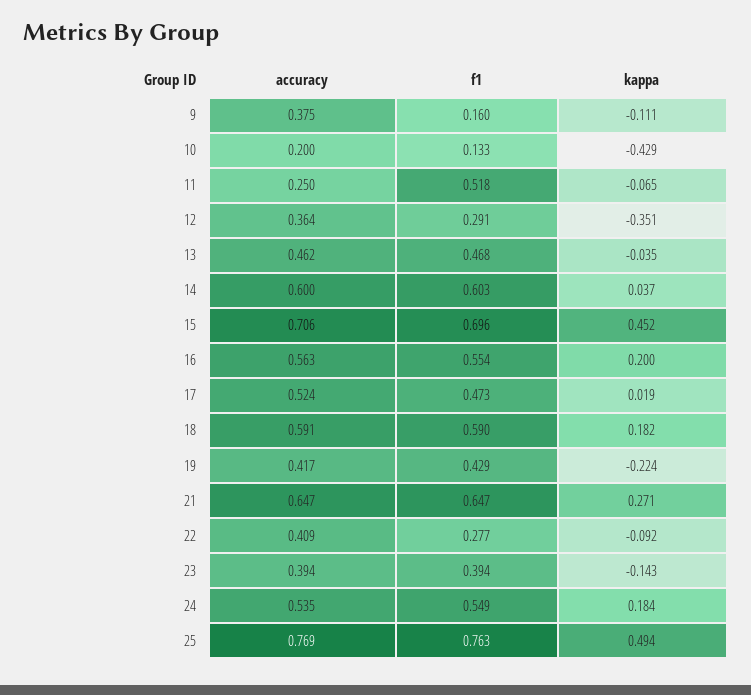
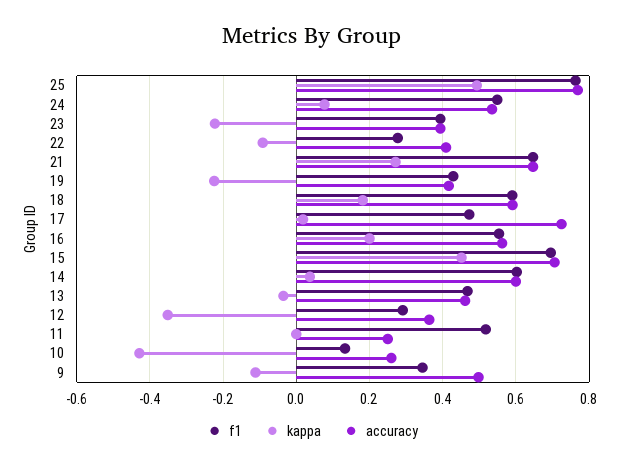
  {
    "accuracy": {
-     "9": 0.375,
+     "9": 0.5,
-     "10": 0.2,
+     "10": 0.26,
      "11": 0.25,
      "12": 0.364,
      "13": 0.462,
      "14": 0.6,
      "15": 0.706,
      "16": 0.563,
-     "17": 0.524,
+     "17": 0.72,
      "18": 0.591,
      "19": 0.417,
      "21": 0.647,
      "22": 0.409,
      "23": 0.394,
      "24": 0.535,
      "25": 0.769
    },
    "f1": {
-     "9": 0.16,
+     "9": 0.34,
      "10": 0.133,
      "11": 0.518,
      "12": 0.291,
      "13": 0.468,
      "14": 0.603,
      "15": 0.696,
      "16": 0.554,
      "17": 0.473,
      "18": 0.59,
      "19": 0.429,
      "21": 0.647,
      "22": 0.277,
      "23": 0.394,
      "24": 0.549,
      "25": 0.763
    },
    "kappa": {
      "9": -0.111,
      "10": -0.429,
-     "11": -0.065,
+     "11": 0,
      "12": -0.351,
      "13": -0.035,
      "14": 0.037,
      "15": 0.452,
      "16": 0.2,
      "17": 0.019,
      "18": 0.182,
      "19": -0.224,
      "21": 0.271,
      "22": -0.092,
-     "23": -0.143,
+     "23": -0.22,
-     "24": 0.184,
+     "24": 0.08,
      "25": 0.494
    }
  }

